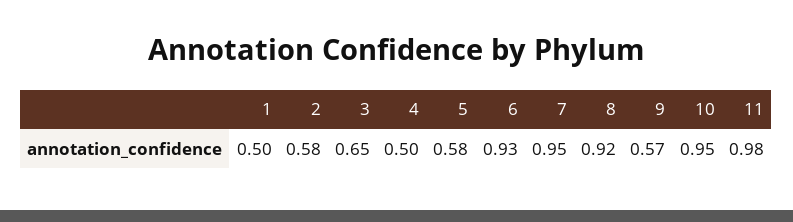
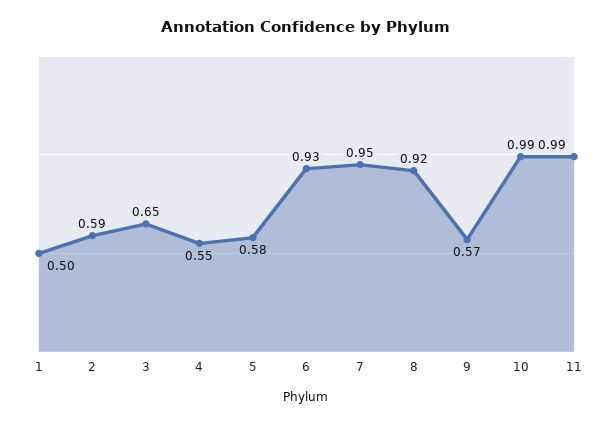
  {
    "1": 0.5,
-   "2": 0.58,
+   "2": 0.59,
    "3": 0.65,
-   "4": 0.5,
+   "4": 0.55,
    "5": 0.58,
    "6": 0.93,
    "7": 0.95,
    "8": 0.92,
    "9": 0.57,
-   "10": 0.95,
+   "10": 0.99,
-   "11": 0.98
+   "11": 0.99
  }

